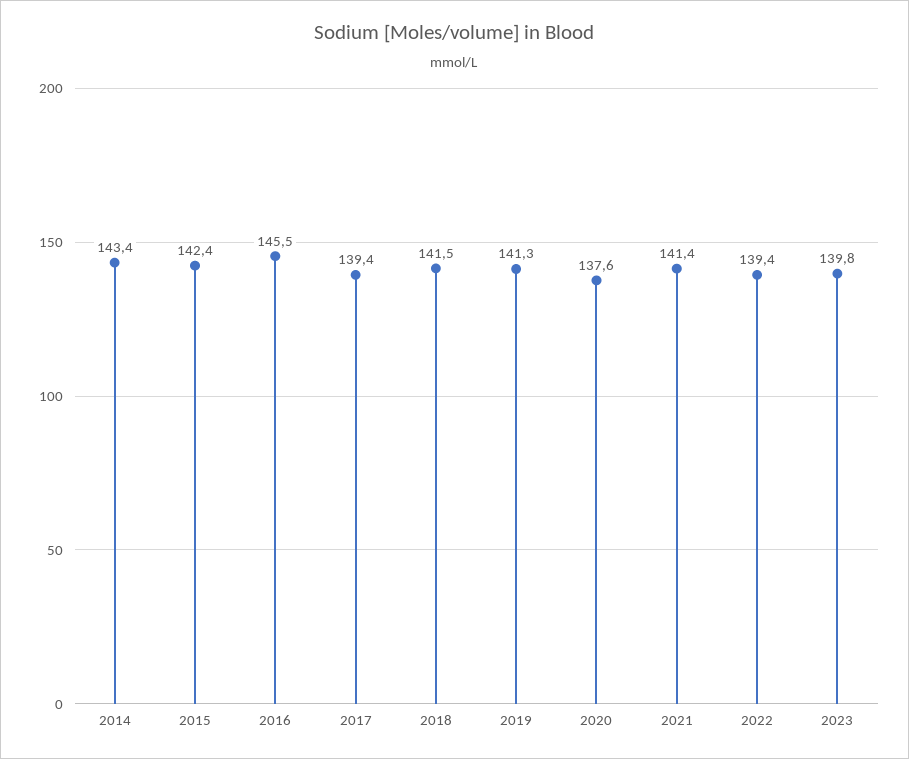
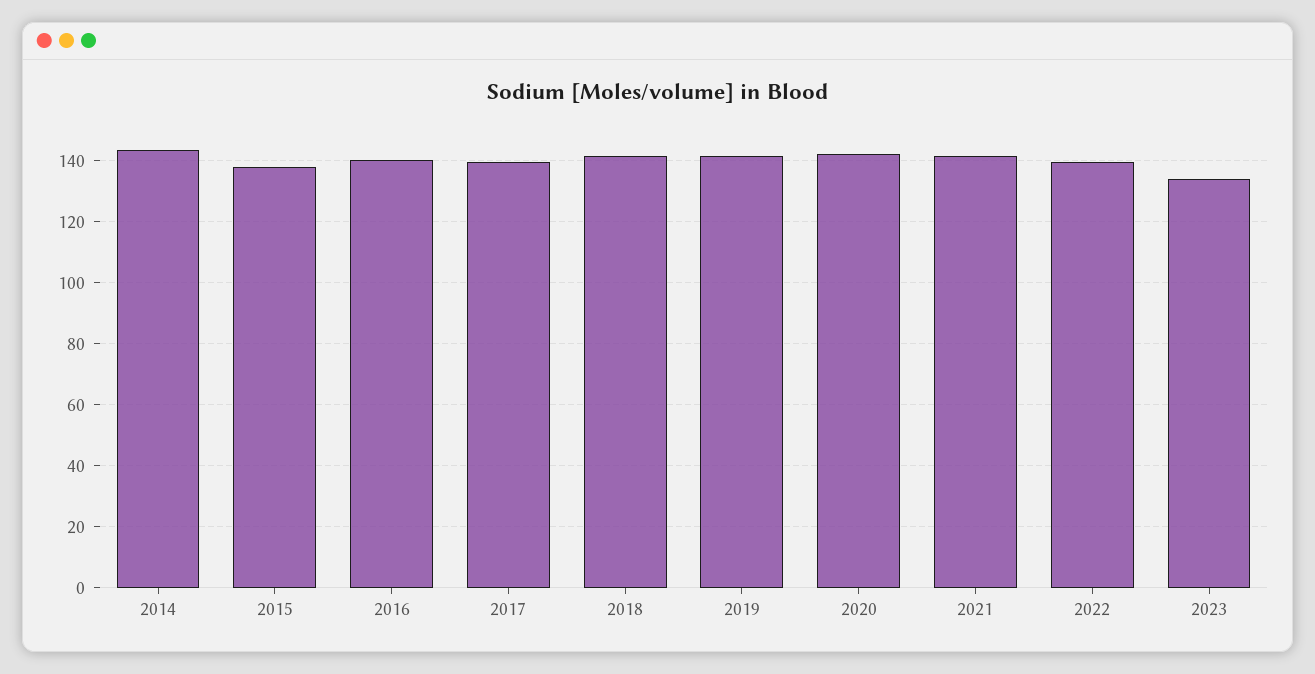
  {
    "2014": 143.4,
-   "2015": 142.4,
+   "2015": 138,
-   "2016": 145.5,
+   "2016": 140,
    "2017": 139.4,
    "2018": 141.5,
    "2019": 141.3,
-   "2020": 137.6,
+   "2020": 142,
    "2021": 141.4,
    "2022": 139.4,
-   "2023": 139.8
+   "2023": 134
  }

